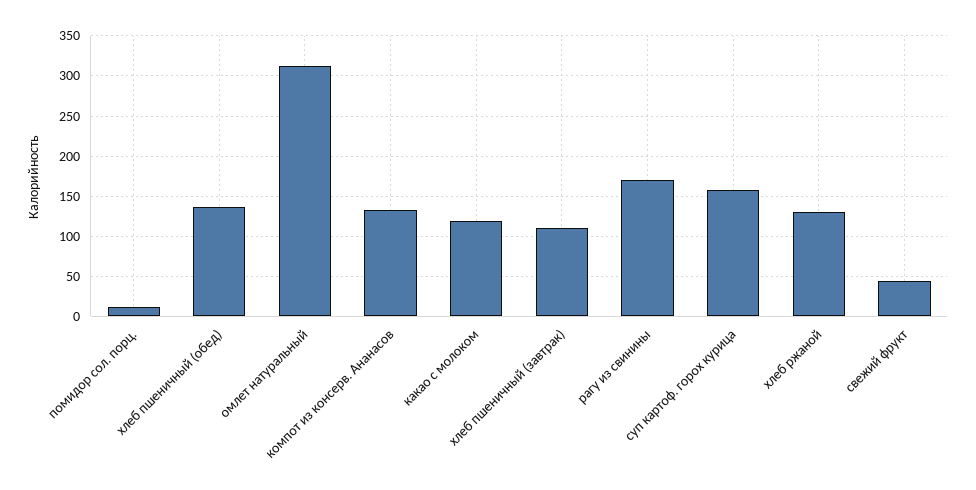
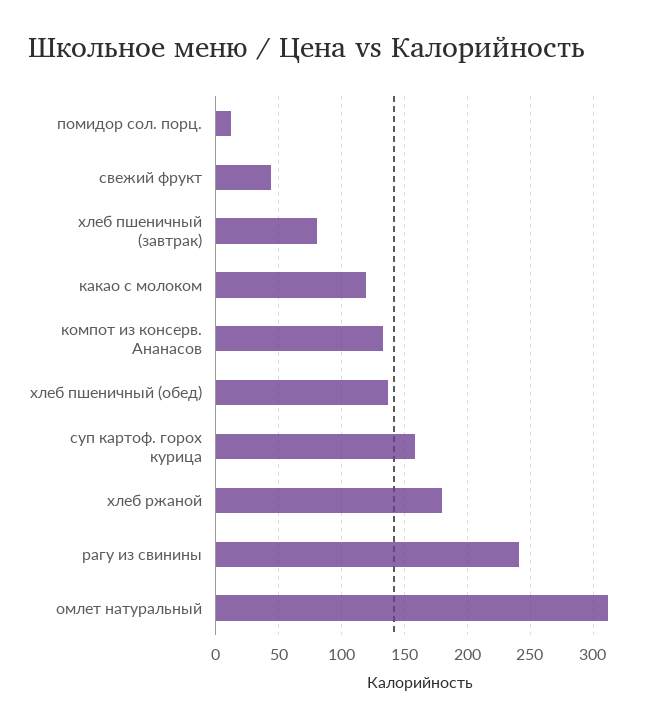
  {
    "помидор сол. порц.": 10,
    "хлеб пшеничный (обед)": 135,
    "омлет натуральный": 310,
    "компот из консерв. Ананасов": 135,
    "какао с молоком": 120,
-   "хлеб пшеничный (завтрак)": 110,
+   "хлеб пшеничный (завтрак)": 80,
-   "рагу из свинины": 170,
+   "рагу из свинины": 240,
    "суп картоф. горох курица": 160,
-   "хлеб ржаной": 130,
+   "хлеб ржаной": 180,
    "свежий фрукт": 45
  }

